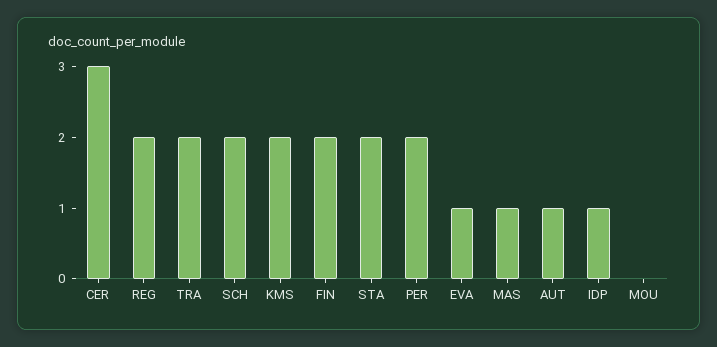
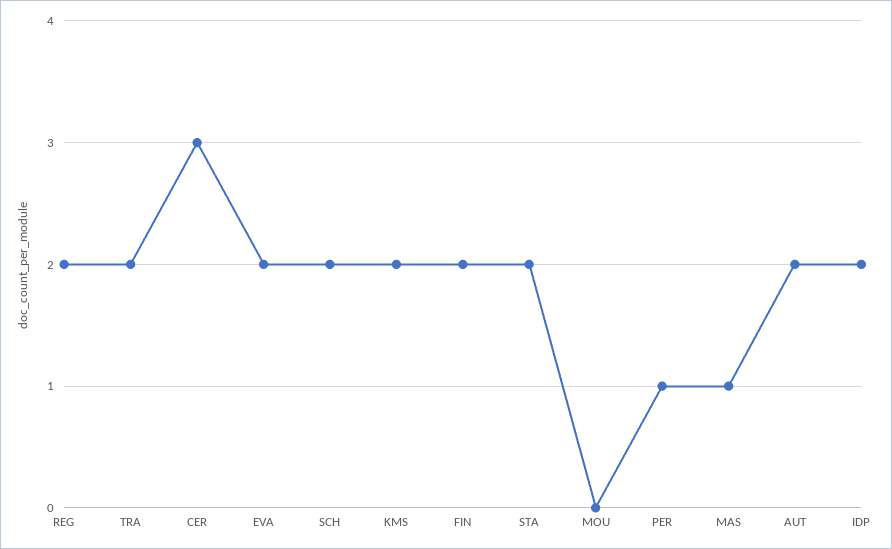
  {
    "CER": 3,
    "REG": 2,
    "TRA": 2,
    "SCH": 2,
    "KMS": 2,
    "FIN": 2,
    "STA": 2,
-   "PER": 2,
+   "PER": 1,
-   "EVA": 1,
+   "EVA": 2,
    "MAS": 1,
-   "AUT": 1,
+   "AUT": 2,
-   "IDP": 1,
+   "IDP": 2,
    "MOU": 0
  }

